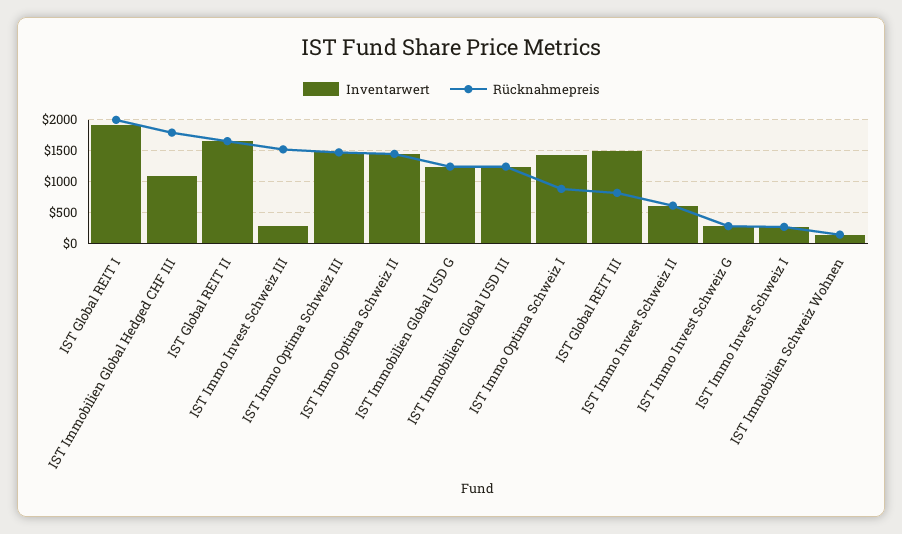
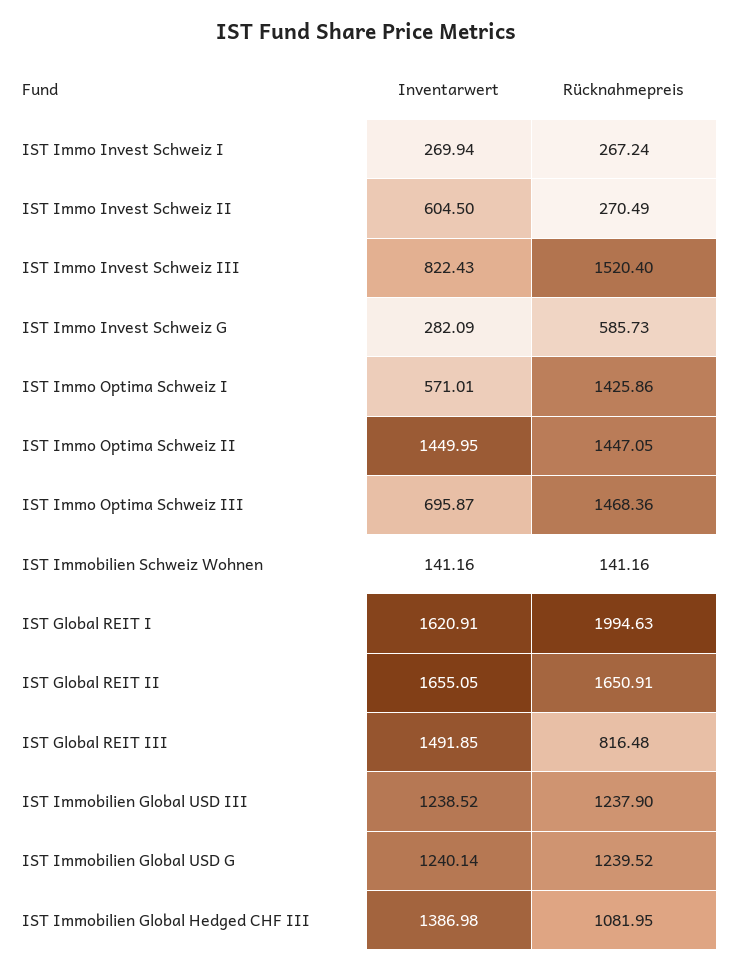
  {
    "Inventarwert": {
-     "IST Global REIT I": 1900,
+     "IST Global REIT I": 1620.91,
-     "IST Immobilien Global Hedged CHF III": 1100,
+     "IST Immobilien Global Hedged CHF III": 1386.98,
      "IST Global REIT II": 1655.05,
-     "IST Immo Invest Schweiz III": 300,
+     "IST Immo Invest Schweiz III": 822.43,
-     "IST Immo Optima Schweiz III": 1500,
+     "IST Immo Optima Schweiz III": 695.87,
      "IST Immo Optima Schweiz II": 1449.95,
      "IST Immobilien Global USD G": 1240.14,
      "IST Immobilien Global USD III": 1238.52,
-     "IST Immo Optima Schweiz I": 1400,
+     "IST Immo Optima Schweiz I": 571.01,
      "IST Global REIT III": 1491.85,
      "IST Immo Invest Schweiz II": 604.5,
      "IST Immo Invest Schweiz G": 282.09,
      "IST Immo Invest Schweiz I": 269.94,
      "IST Immobilien Schweiz Wohnen": 141.16
    },
    "Rücknahmepreis": {
      "IST Global REIT I": 1994.63,
-     "IST Immobilien Global Hedged CHF III": 1800,
+     "IST Immobilien Global Hedged CHF III": 1081.95,
      "IST Global REIT II": 1650.91,
      "IST Immo Invest Schweiz III": 1520.4,
      "IST Immo Optima Schweiz III": 1468.36,
      "IST Immo Optima Schweiz II": 1447.05,
      "IST Immobilien Global USD G": 1239.52,
      "IST Immobilien Global USD III": 1237.9,
-     "IST Immo Optima Schweiz I": 900,
+     "IST Immo Optima Schweiz I": 1425.86,
      "IST Global REIT III": 816.48,
-     "IST Immo Invest Schweiz II": 600,
+     "IST Immo Invest Schweiz II": 270.49,
-     "IST Immo Invest Schweiz G": 300,
+     "IST Immo Invest Schweiz G": 585.73,
      "IST Immo Invest Schweiz I": 267.24,
      "IST Immobilien Schweiz Wohnen": 141.16
    }
  }

